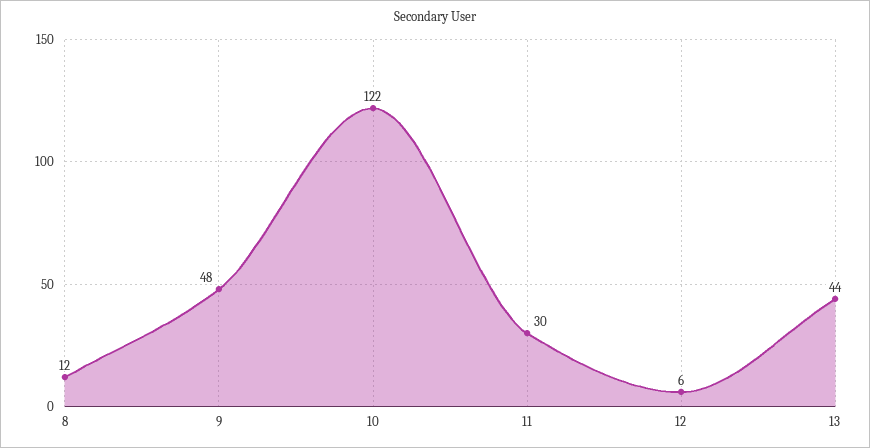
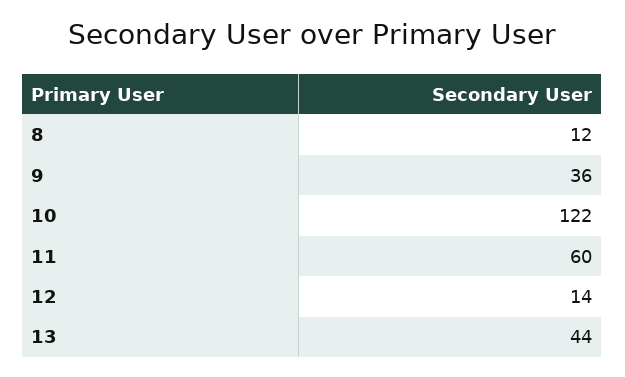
  {
    "8": 12,
-   "9": 48,
+   "9": 36,
    "10": 122,
-   "11": 30,
+   "11": 60,
-   "12": 6,
+   "12": 14,
    "13": 44
  }

